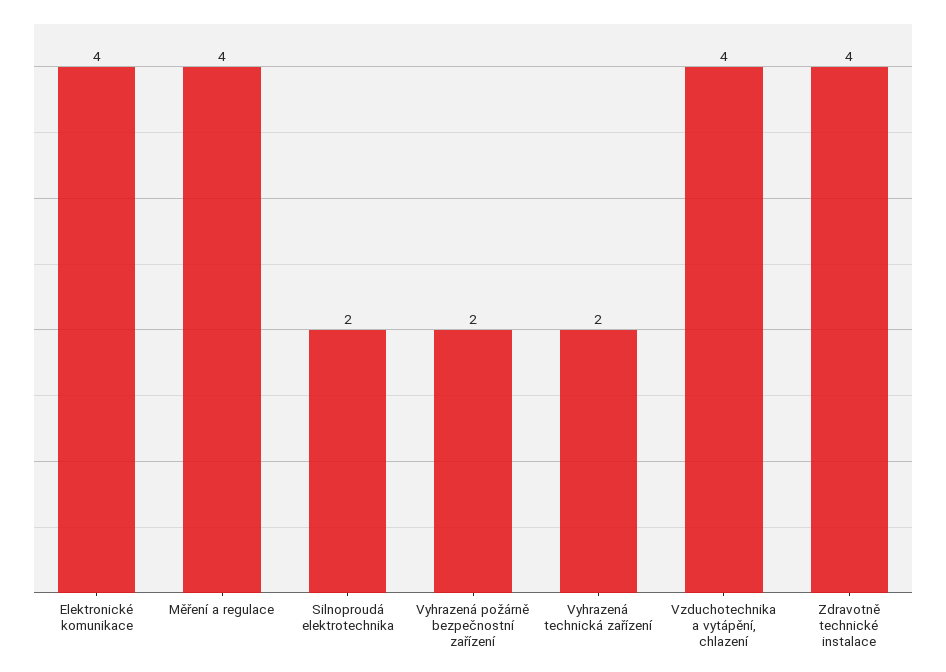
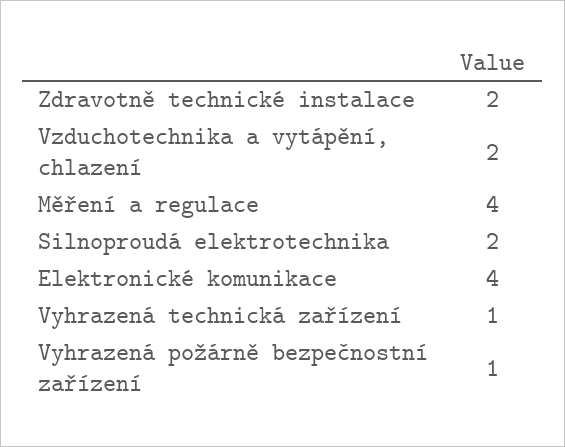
  {
    "Elektronické komunikace": 4,
    "Měření a regulace": 4,
    "Silnoproudá elektrotechnika": 2,
-   "Vyhrazená požárně bezpečnostní zařízení": 2,
+   "Vyhrazená požárně bezpečnostní zařízení": 1,
-   "Vyhrazená technická zařízení": 2,
+   "Vyhrazená technická zařízení": 1,
-   "Vzduchotechnika a vytápění, chlazení": 4,
+   "Vzduchotechnika a vytápění, chlazení": 2,
-   "Zdravotně technické instalace": 4
+   "Zdravotně technické instalace": 2
  }

